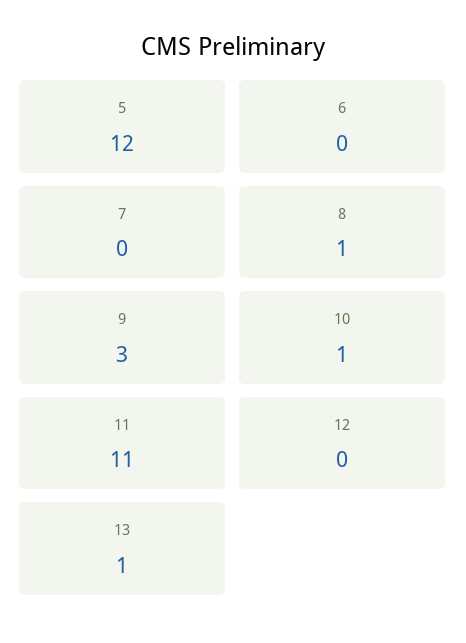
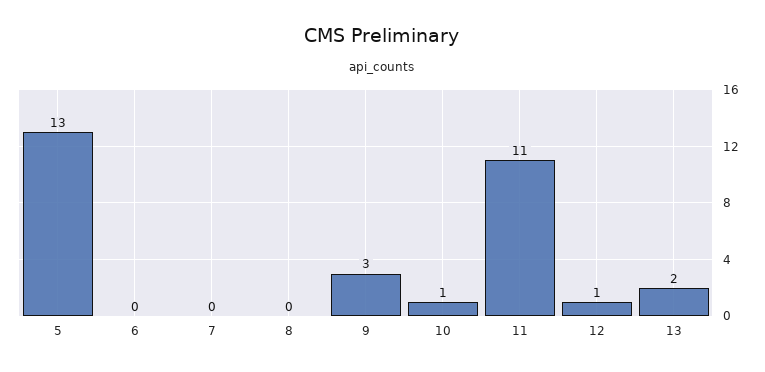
  {
-   "5": 12,
+   "5": 13,
    "6": 0,
    "7": 0,
-   "8": 1,
+   "8": 0,
    "9": 3,
    "10": 1,
    "11": 11,
-   "12": 0,
+   "12": 1,
-   "13": 1
+   "13": 2
  }

